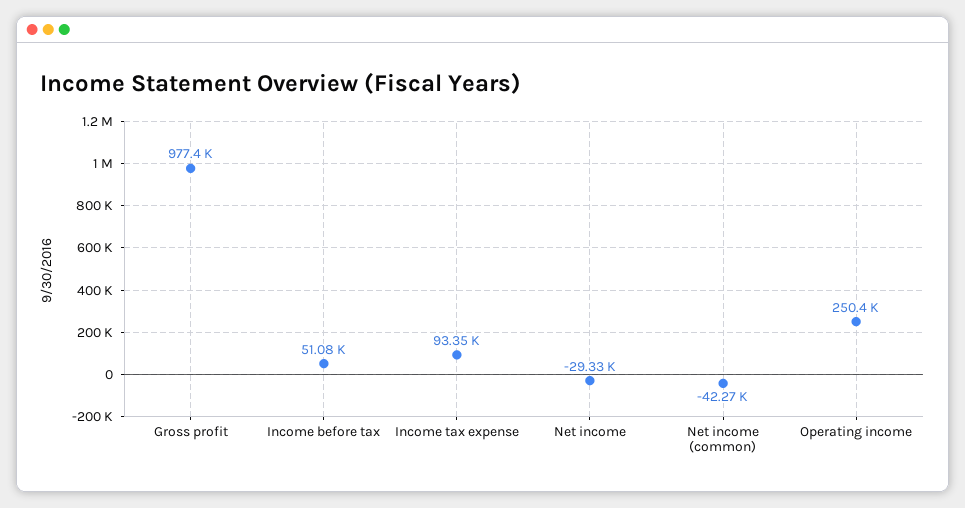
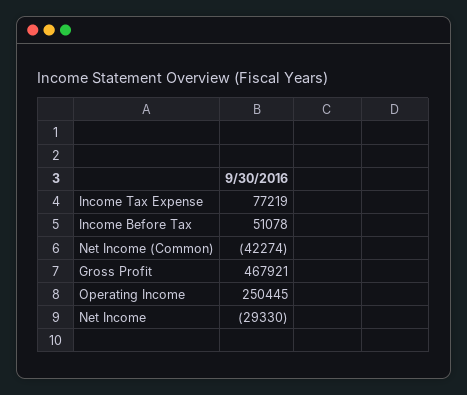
  {
-   "Gross profit": 977400,
+   "Gross profit": 467921,
    "Income before tax": 51078,
-   "Income tax expense": 93350,
+   "Income tax expense": 77219,
    "Net income": -29330,
    "Net income (common)": -42274,
    "Operating income": 250445
  }

